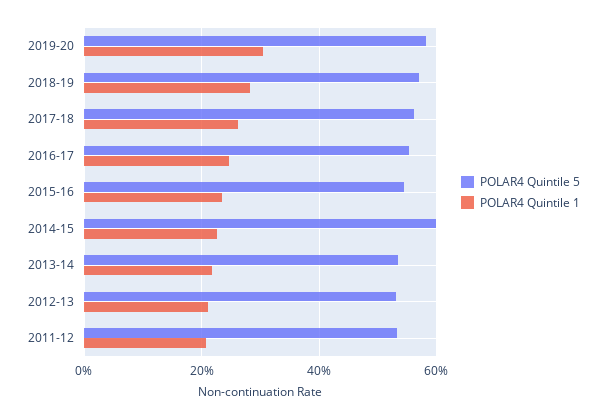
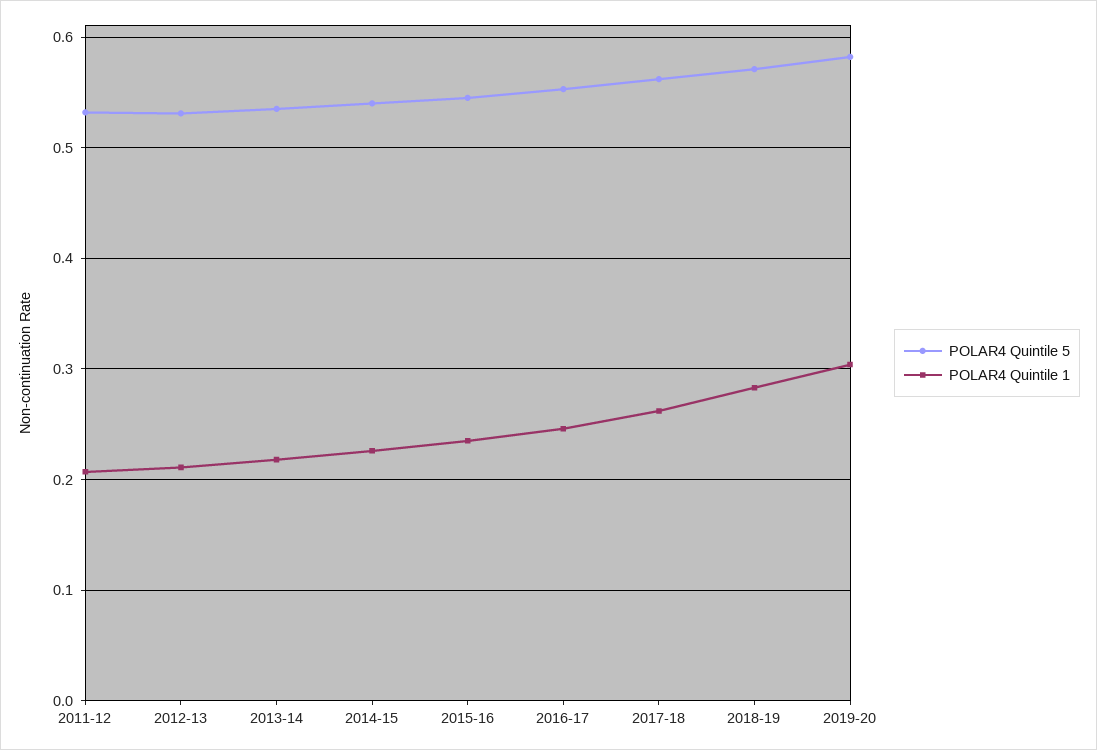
  {
    "POLAR4 Quintile 5": {
      "2019-20": 0.58,
      "2018-19": 0.57,
      "2017-18": 0.56,
      "2016-17": 0.55,
      "2015-16": 0.55,
-     "2014-15": 0.6,
+     "2014-15": 0.54,
      "2013-14": 0.54,
      "2012-13": 0.53,
      "2011-12": 0.53
    },
    "POLAR4 Quintile 1": {
      "2019-20": 0.3,
      "2018-19": 0.28,
      "2017-18": 0.26,
      "2016-17": 0.25,
      "2015-16": 0.24,
      "2014-15": 0.23,
      "2013-14": 0.22,
      "2012-13": 0.21,
      "2011-12": 0.21
    }
  }

